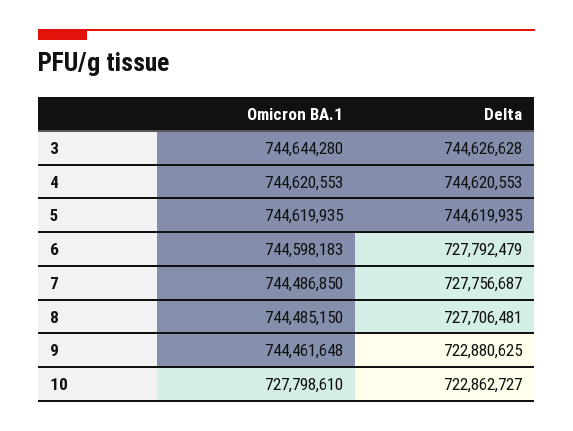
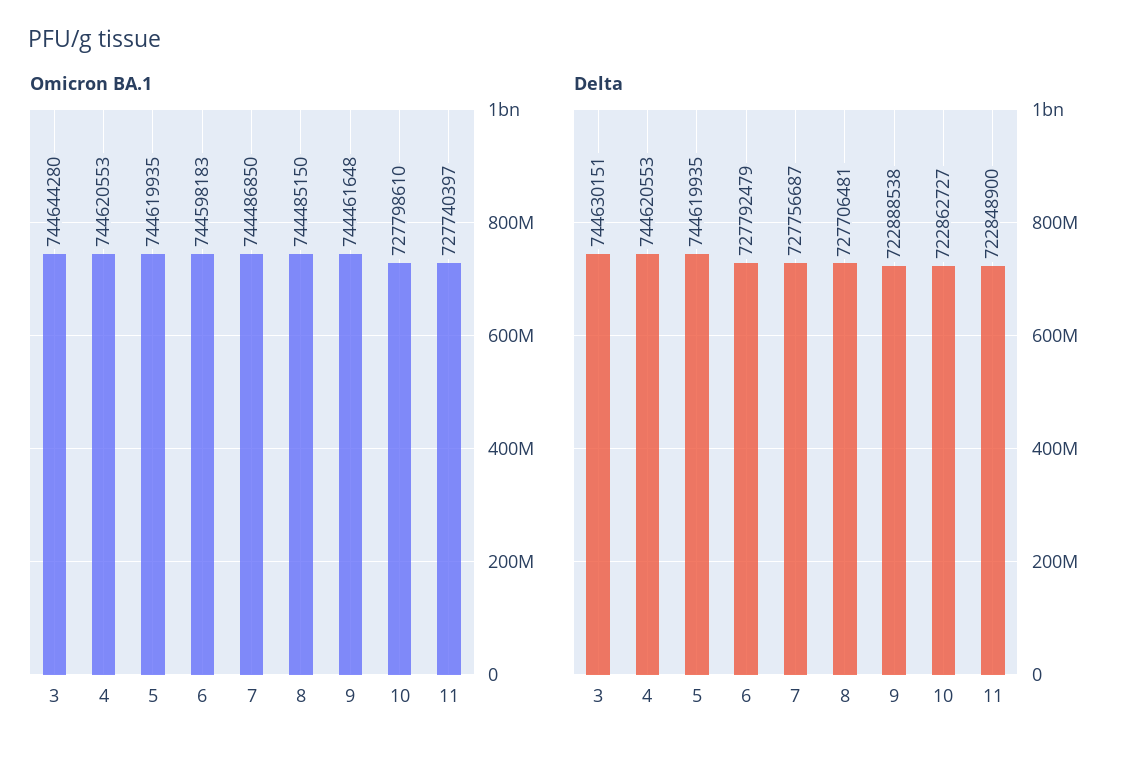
  {
    "Omicron BA.1": {
      "3": 744644280,
      "4": 744620553,
      "5": 744619935,
      "6": 744598183,
      "7": 744486850,
      "8": 744485150,
      "9": 744461648,
-     "10": 727798610
+     "10": 727798610,
+     "11": 727740397
    },
    "Delta": {
-     "3": 744626628,
+     "3": 744630151,
      "4": 744620553,
      "5": 744619935,
      "6": 727792479,
      "7": 727756687,
      "8": 727706481,
-     "9": 722880625,
+     "9": 722888538,
-     "10": 722862727
+     "10": 722862727,
+     "11": 722848900
    }
  }

